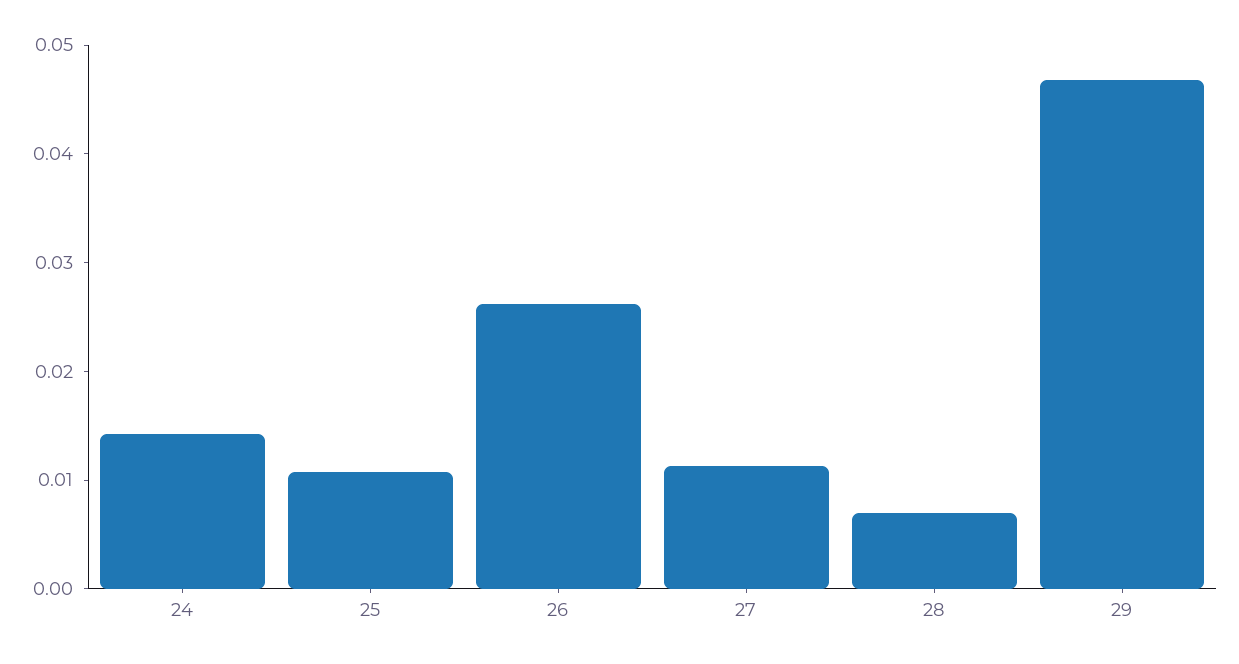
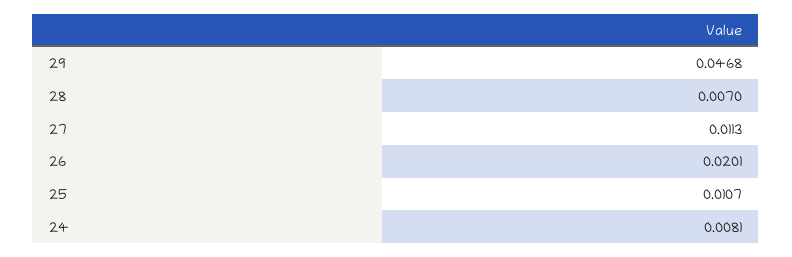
  {
-   "24": 0.014,
+   "24": 0.0081,
    "25": 0.0107,
-   "26": 0.026,
+   "26": 0.0201,
    "27": 0.0113,
    "28": 0.007,
    "29": 0.0468
  }

